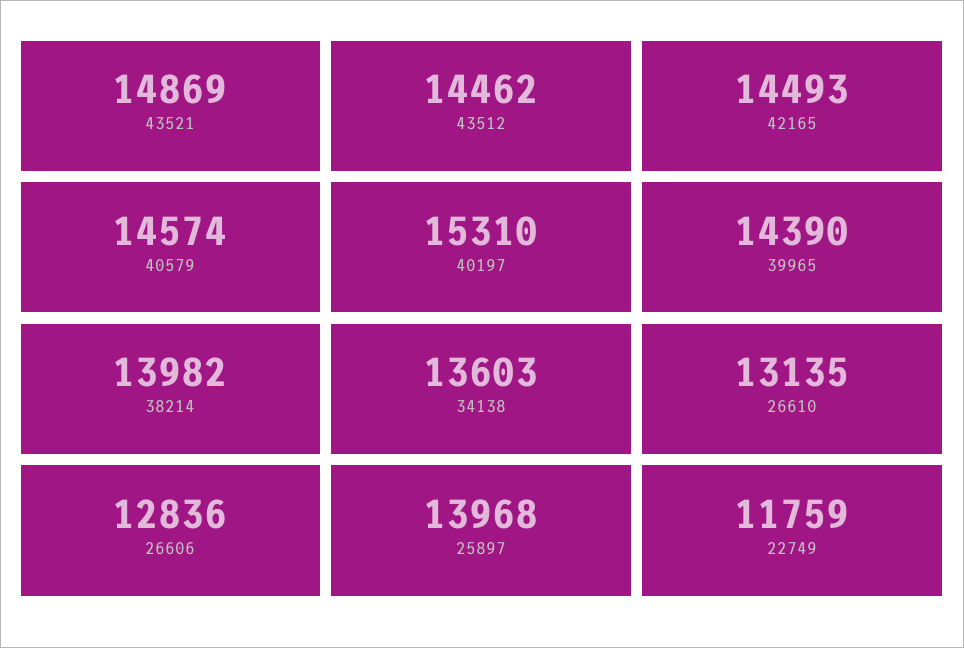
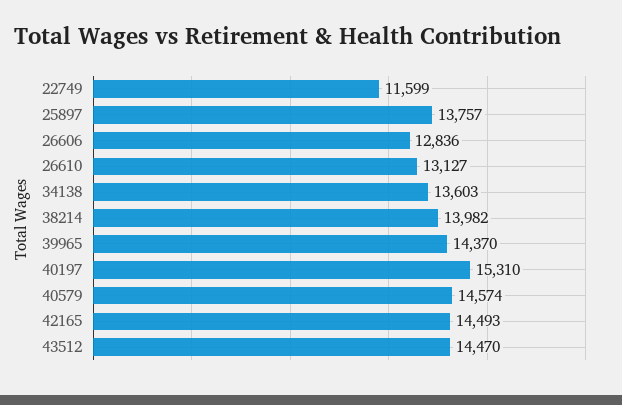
  {
-   "43521": 14869,
-   "43512": 14462,
+   "43512": 14470,
    "42165": 14493,
    "40579": 14574,
    "40197": 15310,
-   "39965": 14390,
+   "39965": 14370,
    "38214": 13982,
    "34138": 13603,
-   "26610": 13135,
+   "26610": 13127,
    "26606": 12836,
-   "25897": 13968,
+   "25897": 13757,
-   "22749": 11759
+   "22749": 11599
  }

